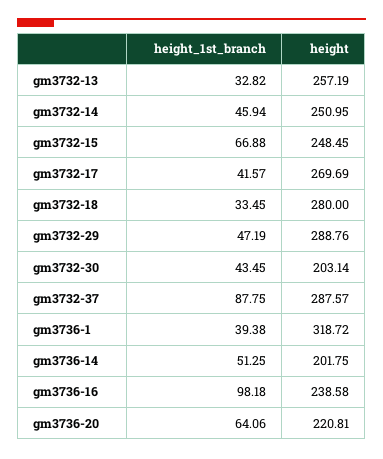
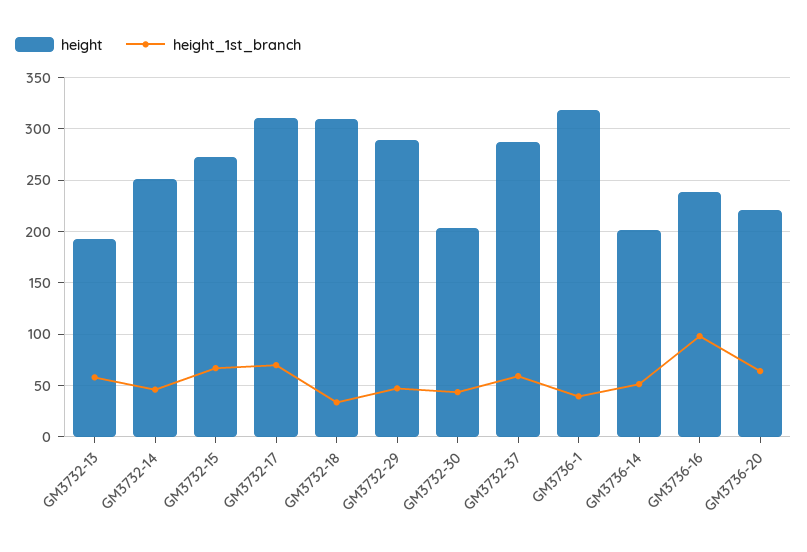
  {
    "height_1st_branch": {
-     "gm3732-13": 32.82,
+     "gm3732-13": 60,
      "gm3732-14": 45.94,
      "gm3732-15": 66.88,
-     "gm3732-17": 41.57,
+     "gm3732-17": 70,
      "gm3732-18": 33.45,
      "gm3732-29": 47.19,
      "gm3732-30": 43.45,
-     "gm3732-37": 87.75,
+     "gm3732-37": 60,
      "gm3736-1": 39.38,
      "gm3736-14": 51.25,
      "gm3736-16": 98.18,
      "gm3736-20": 64.06
    },
    "height": {
-     "gm3732-13": 257.19,
+     "gm3732-13": 190,
      "gm3732-14": 250.95,
-     "gm3732-15": 248.45,
+     "gm3732-15": 270,
-     "gm3732-17": 269.69,
+     "gm3732-17": 310,
-     "gm3732-18": 280,
+     "gm3732-18": 310,
      "gm3732-29": 288.76,
      "gm3732-30": 203.14,
      "gm3732-37": 287.57,
      "gm3736-1": 318.72,
      "gm3736-14": 201.75,
      "gm3736-16": 238.58,
      "gm3736-20": 220.81
    }
  }

